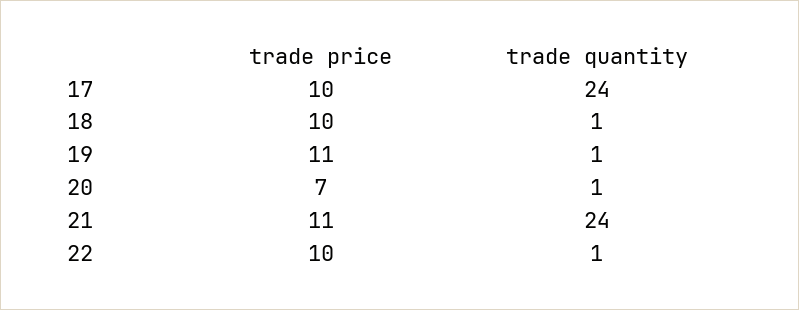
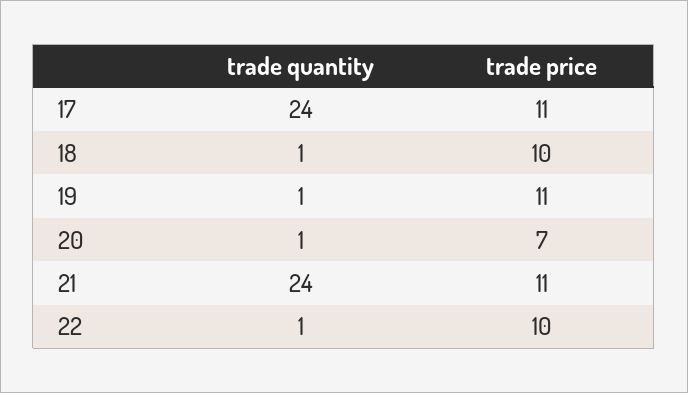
  {
    "trade price": {
-     "17": 10,
+     "17": 11,
      "18": 10,
      "19": 11,
      "20": 7,
      "21": 11,
      "22": 10
    },
    "trade quantity": {
      "17": 24,
      "18": 1,
      "19": 1,
      "20": 1,
      "21": 24,
      "22": 1
    }
  }

